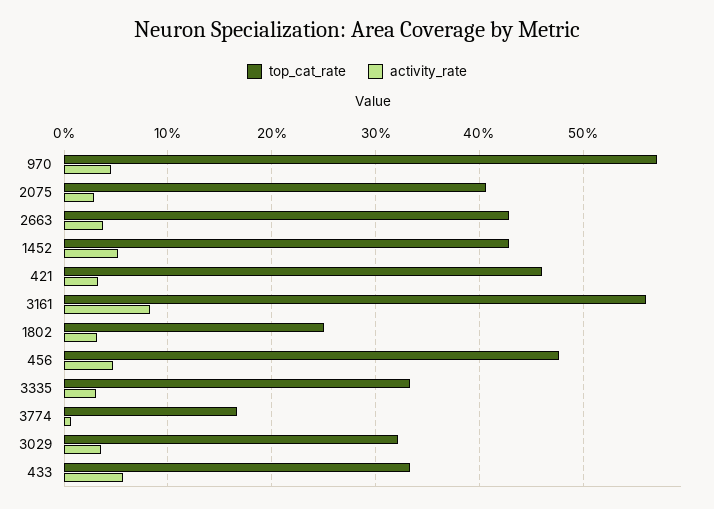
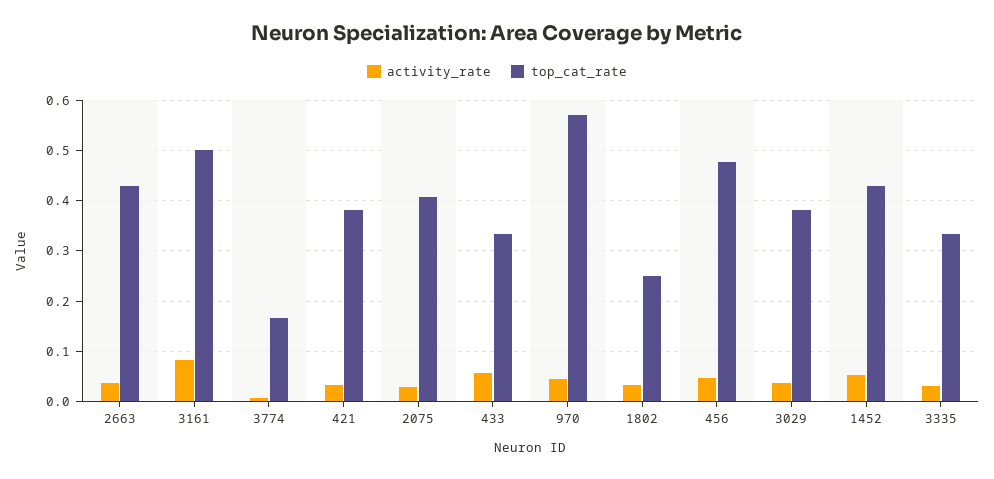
  {
    "top_cat_rate": {
      "970": 0.57,
      "2075": 0.41,
      "2663": 0.43,
      "1452": 0.43,
-     "421": 0.46,
+     "421": 0.38,
-     "3161": 0.56,
+     "3161": 0.5,
      "1802": 0.25,
      "456": 0.48,
      "3335": 0.33,
      "3774": 0.17,
-     "3029": 0.32,
+     "3029": 0.38,
      "433": 0.33
    },
    "activity_rate": {
      "970": 0.05,
      "2075": 0.03,
      "2663": 0.04,
      "1452": 0.05,
      "421": 0.03,
      "3161": 0.08,
      "1802": 0.03,
      "456": 0.05,
      "3335": 0.03,
      "3774": 0.01,
      "3029": 0.04,
      "433": 0.06
    }
  }

